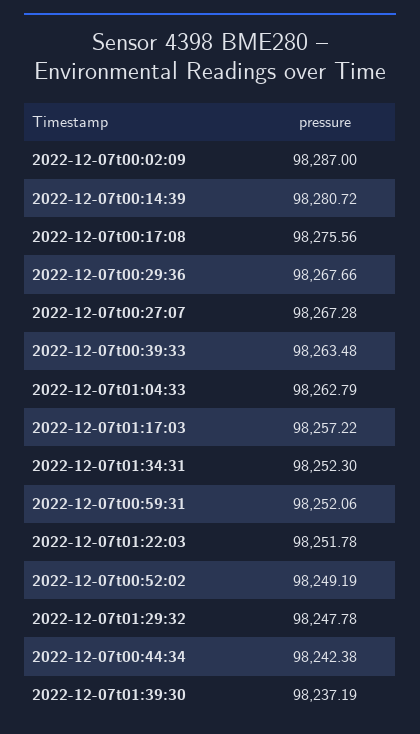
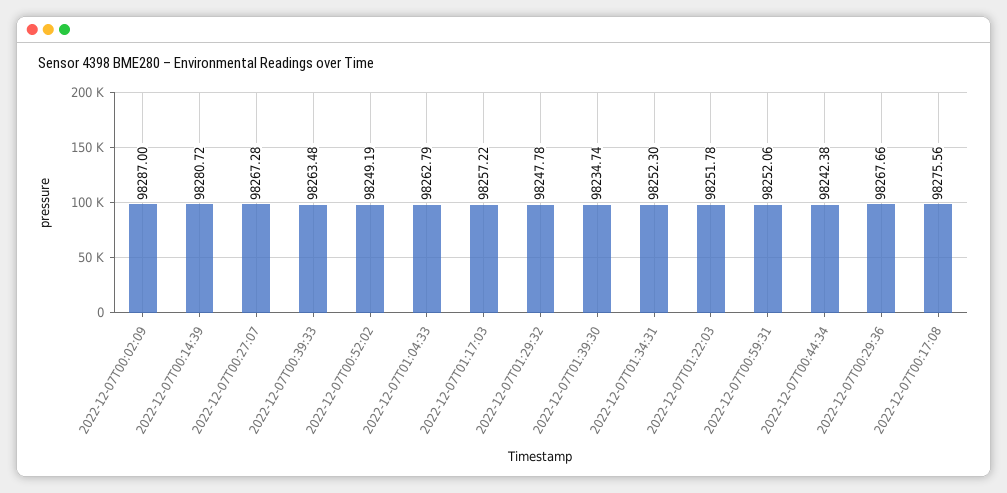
  {
    "2022-12-07t00:02:09": 98287,
    "2022-12-07t00:14:39": 98280.72,
    "2022-12-07t00:17:08": 98275.56,
    "2022-12-07t00:29:36": 98267.66,
    "2022-12-07t00:27:07": 98267.28,
    "2022-12-07t00:39:33": 98263.48,
    "2022-12-07t01:04:33": 98262.79,
    "2022-12-07t01:17:03": 98257.22,
    "2022-12-07t01:34:31": 98252.3,
    "2022-12-07t00:59:31": 98252.06,
    "2022-12-07t01:22:03": 98251.78,
    "2022-12-07t00:52:02": 98249.19,
    "2022-12-07t01:29:32": 98247.78,
    "2022-12-07t00:44:34": 98242.38,
-   "2022-12-07t01:39:30": 98237.19
+   "2022-12-07t01:39:30": 98234.74
  }

